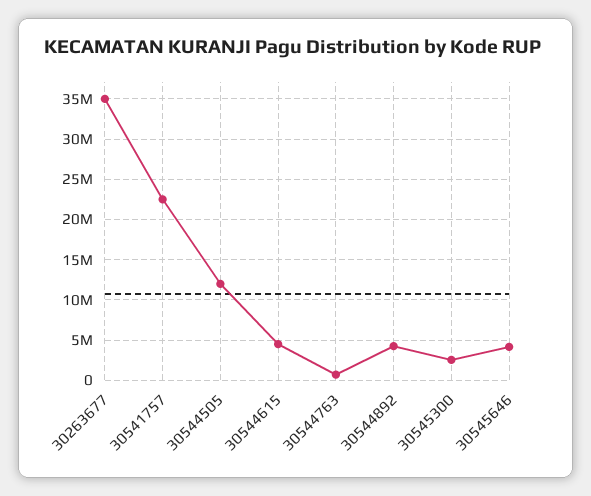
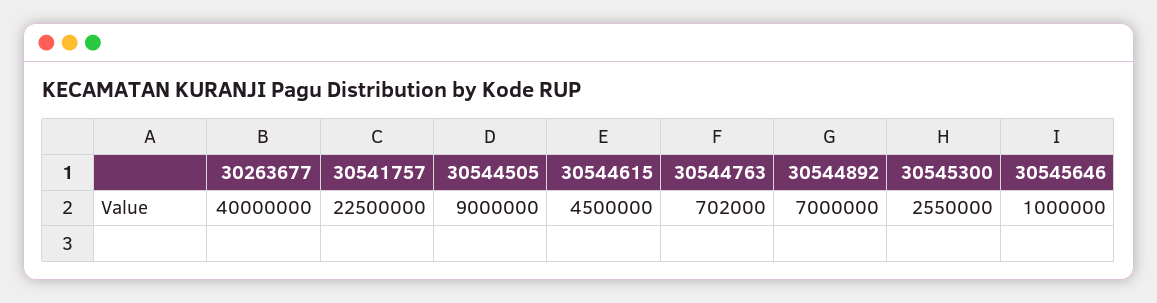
  {
-   "30263677": 35000000,
+   "30263677": 40000000,
    "30541757": 22500000,
-   "30544505": 12000000,
+   "30544505": 9000000,
    "30544615": 4500000,
    "30544763": 702000,
-   "30544892": 4000000,
+   "30544892": 7000000,
    "30545300": 2550000,
-   "30545646": 4000000
+   "30545646": 1000000
  }

